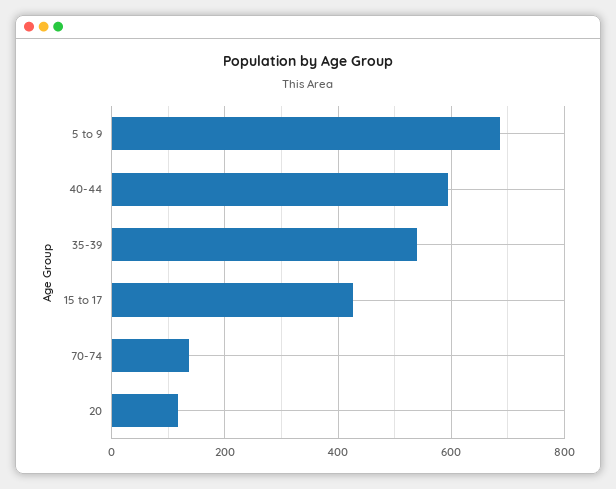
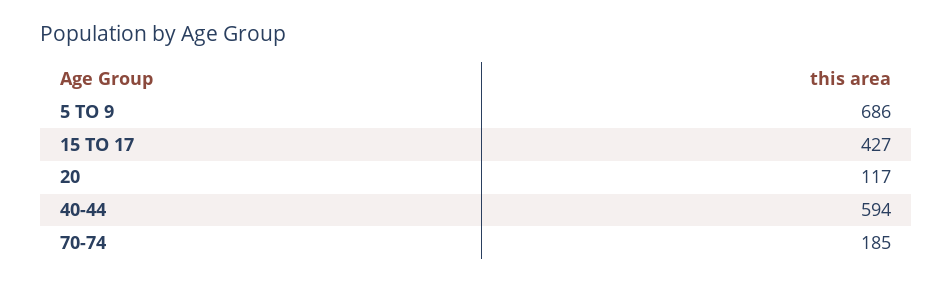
  {
    "5 to 9": 686,
    "40-44": 594,
-   "35-39": 540,
    "15 to 17": 427,
-   "70-74": 140,
+   "70-74": 185,
    "20": 117
  }

